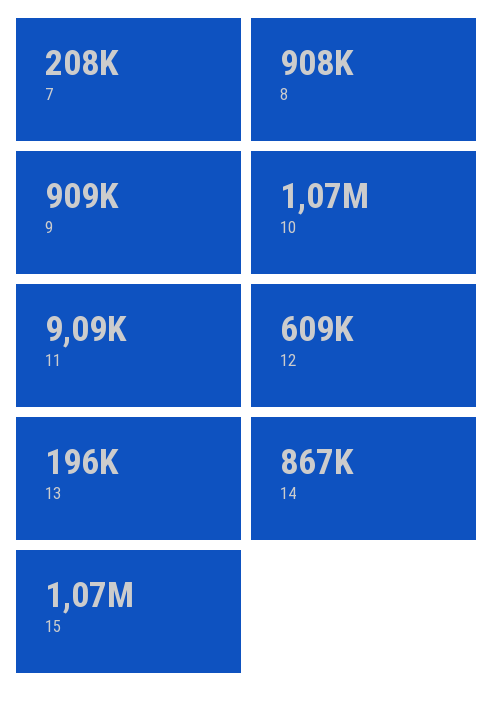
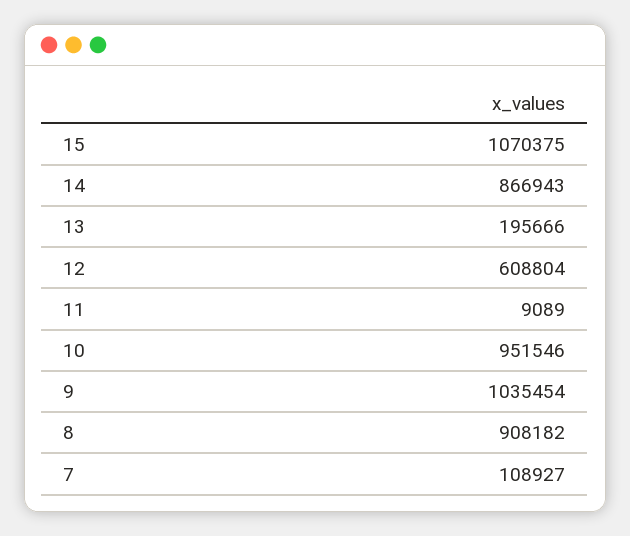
  {
-   "7": 208000,
+   "7": 108927,
    "8": 908182,
-   "9": 909000,
+   "9": 1035454,
-   "10": 1070000,
+   "10": 951546,
    "11": 9089,
    "12": 608804,
    "13": 195666,
    "14": 866943,
    "15": 1070375
  }

